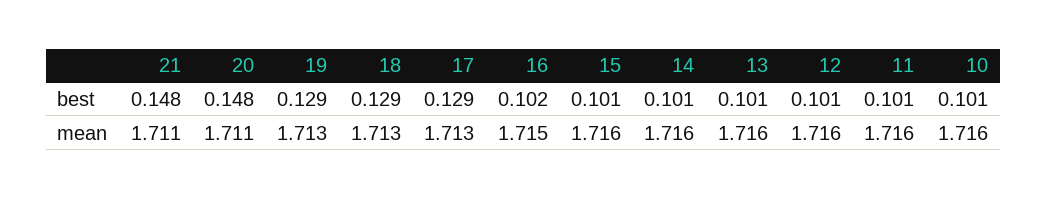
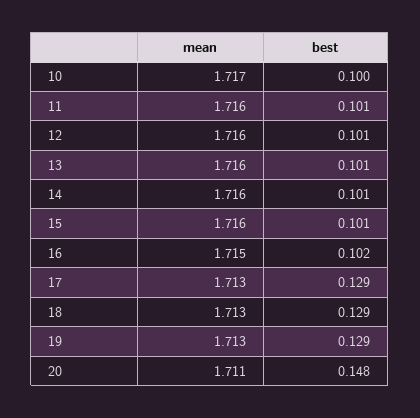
  {
-   "21": {
-     "best": 0.148,
-     "mean": 1.711
-   },
    "20": {
      "best": 0.148,
      "mean": 1.711
    },
    "19": {
      "best": 0.129,
      "mean": 1.713
    },
    "18": {
      "best": 0.129,
      "mean": 1.713
    },
    "17": {
      "best": 0.129,
      "mean": 1.713
    },
    "16": {
      "best": 0.102,
      "mean": 1.715
    },
    "15": {
      "best": 0.101,
      "mean": 1.716
    },
    "14": {
      "best": 0.101,
      "mean": 1.716
    },
    "13": {
      "best": 0.101,
      "mean": 1.716
    },
    "12": {
      "best": 0.101,
      "mean": 1.716
    },
    "11": {
      "best": 0.101,
      "mean": 1.716
    },
    "10": {
-     "best": 0.101,
+     "best": 0.1,
-     "mean": 1.716
+     "mean": 1.717
    }
  }

